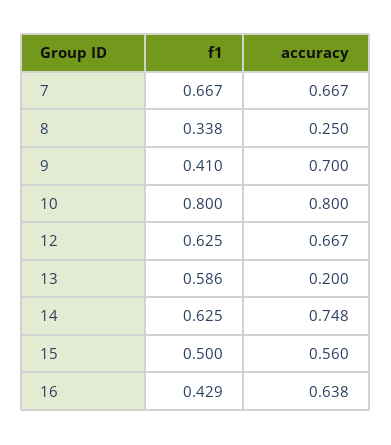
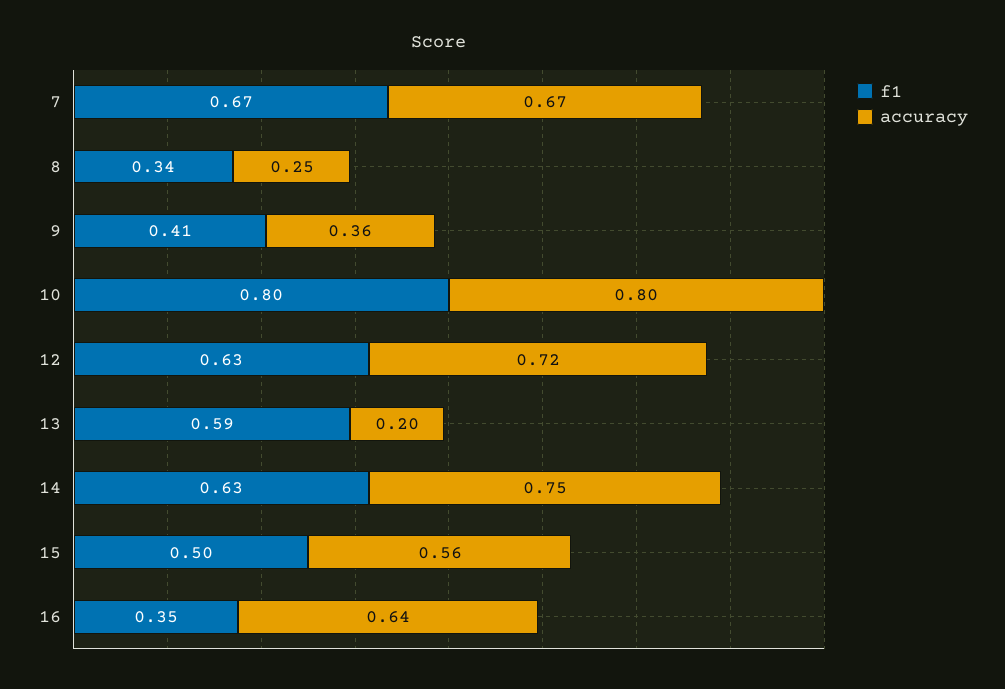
  {
    "f1": {
      "7": 0.667,
      "8": 0.338,
      "9": 0.41,
      "10": 0.8,
      "12": 0.625,
      "13": 0.586,
      "14": 0.625,
      "15": 0.5,
-     "16": 0.429
+     "16": 0.35
    },
    "accuracy": {
      "7": 0.667,
      "8": 0.25,
-     "9": 0.7,
+     "9": 0.36,
      "10": 0.8,
-     "12": 0.667,
+     "12": 0.72,
      "13": 0.2,
      "14": 0.748,
      "15": 0.56,
      "16": 0.638
    }
  }

